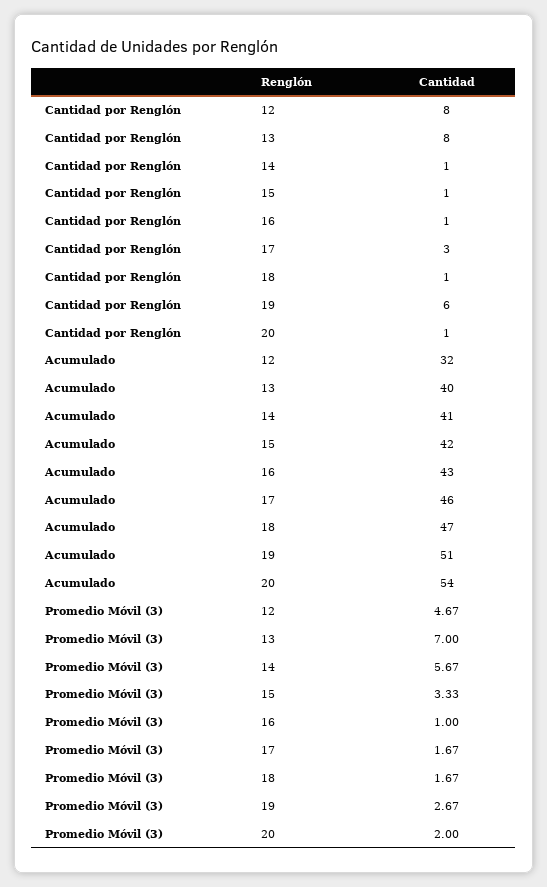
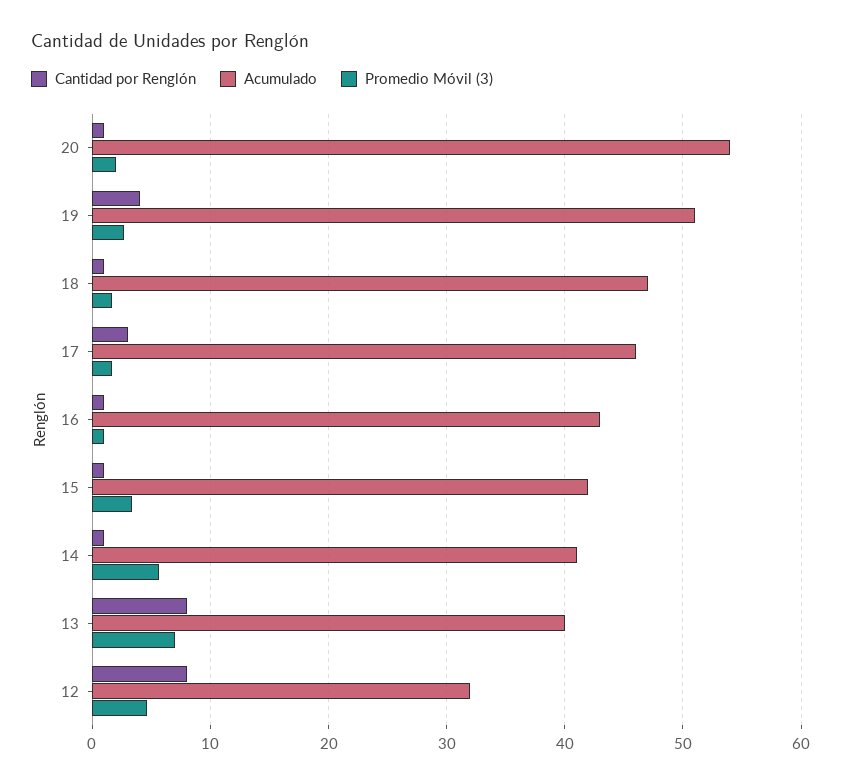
  {
    "Cantidad por Renglón": {
      "12": 8,
      "13": 8,
      "14": 1,
      "15": 1,
      "16": 1,
      "17": 3,
      "18": 1,
-     "19": 6,
+     "19": 4,
      "20": 1
    },
    "Acumulado": {
      "12": 32,
      "13": 40,
      "14": 41,
      "15": 42,
      "16": 43,
      "17": 46,
      "18": 47,
      "19": 51,
      "20": 54
    },
    "Promedio Móvil (3)": {
      "12": 4.67,
      "13": 7,
      "14": 5.67,
      "15": 3.33,
      "16": 1,
      "17": 1.67,
      "18": 1.67,
      "19": 2.67,
      "20": 2
    }
  }

